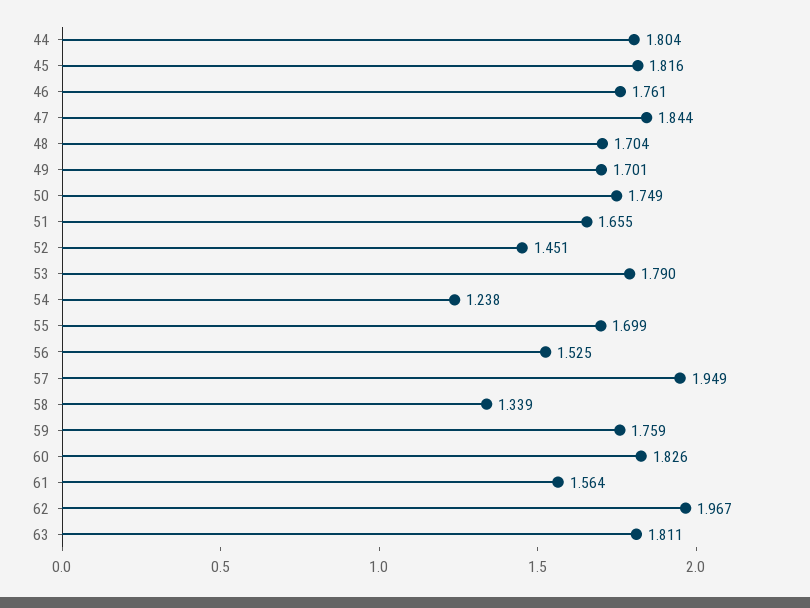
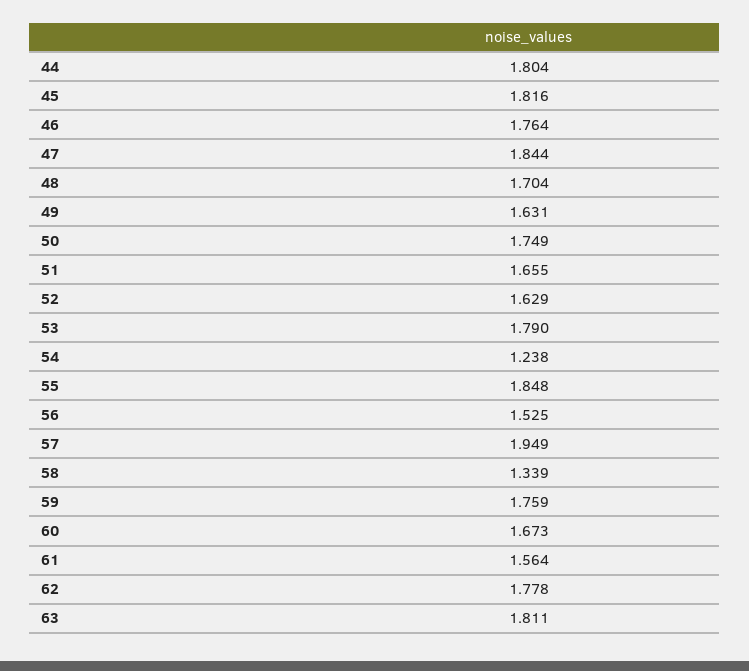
  {
    "44": 1.804,
    "45": 1.816,
-   "46": 1.761,
+   "46": 1.764,
    "47": 1.844,
    "48": 1.704,
-   "49": 1.701,
+   "49": 1.631,
    "50": 1.749,
    "51": 1.655,
-   "52": 1.451,
+   "52": 1.629,
    "53": 1.79,
    "54": 1.238,
-   "55": 1.699,
+   "55": 1.848,
    "56": 1.525,
    "57": 1.949,
    "58": 1.339,
    "59": 1.759,
-   "60": 1.826,
+   "60": 1.673,
    "61": 1.564,
-   "62": 1.967,
+   "62": 1.778,
    "63": 1.811
  }

